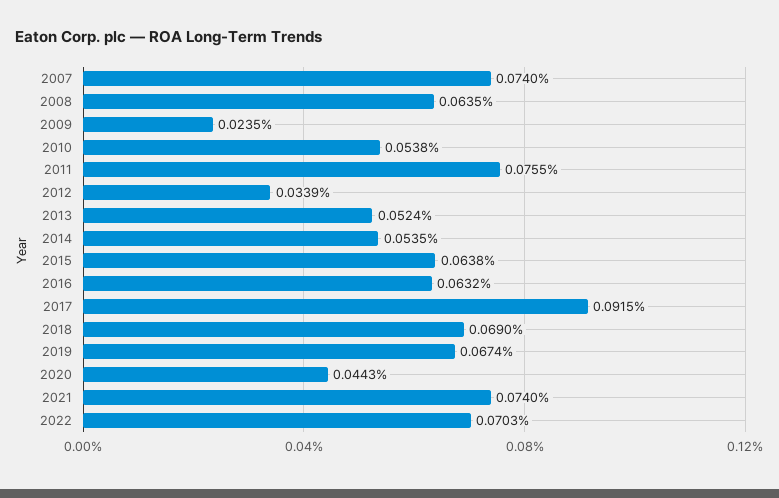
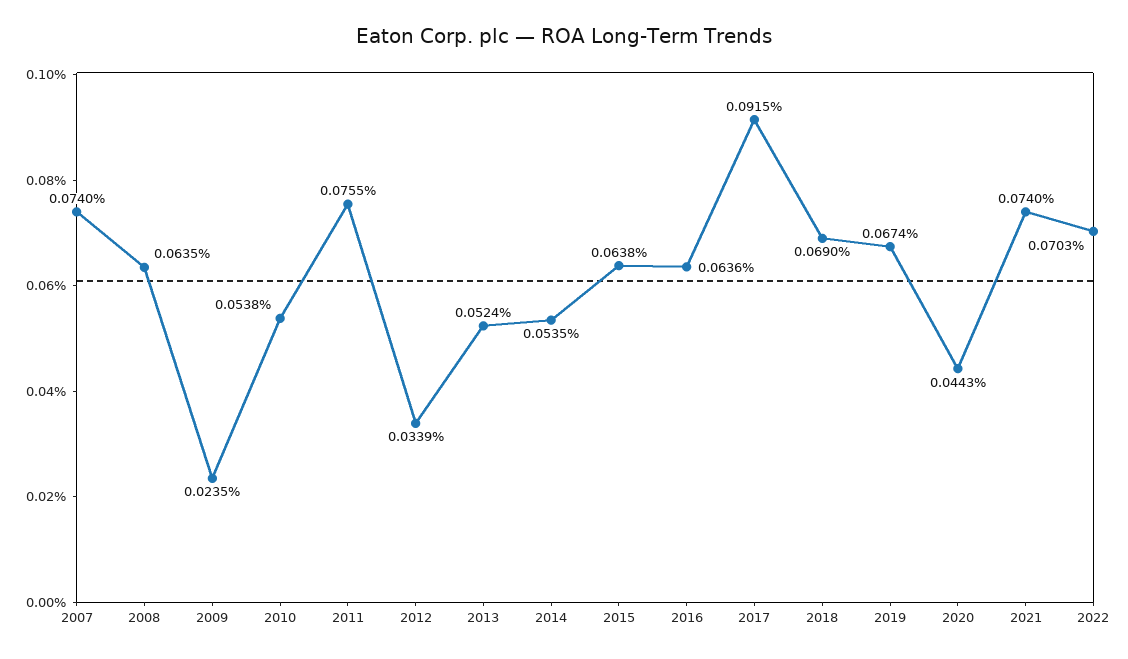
  {
    "2007": 0.074,
    "2008": 0.0635,
    "2009": 0.0235,
    "2010": 0.0538,
    "2011": 0.0755,
    "2012": 0.0339,
    "2013": 0.0524,
    "2014": 0.0535,
    "2015": 0.0638,
-   "2016": 0.0632,
+   "2016": 0.0636,
    "2017": 0.0915,
    "2018": 0.069,
    "2019": 0.0674,
    "2020": 0.0443,
    "2021": 0.074,
    "2022": 0.0703
  }

